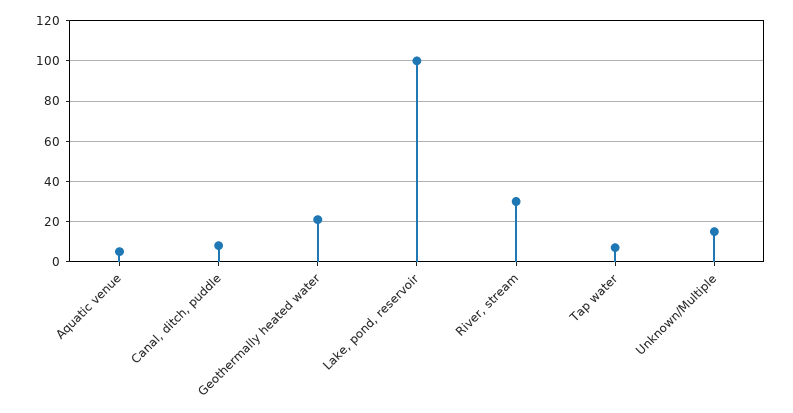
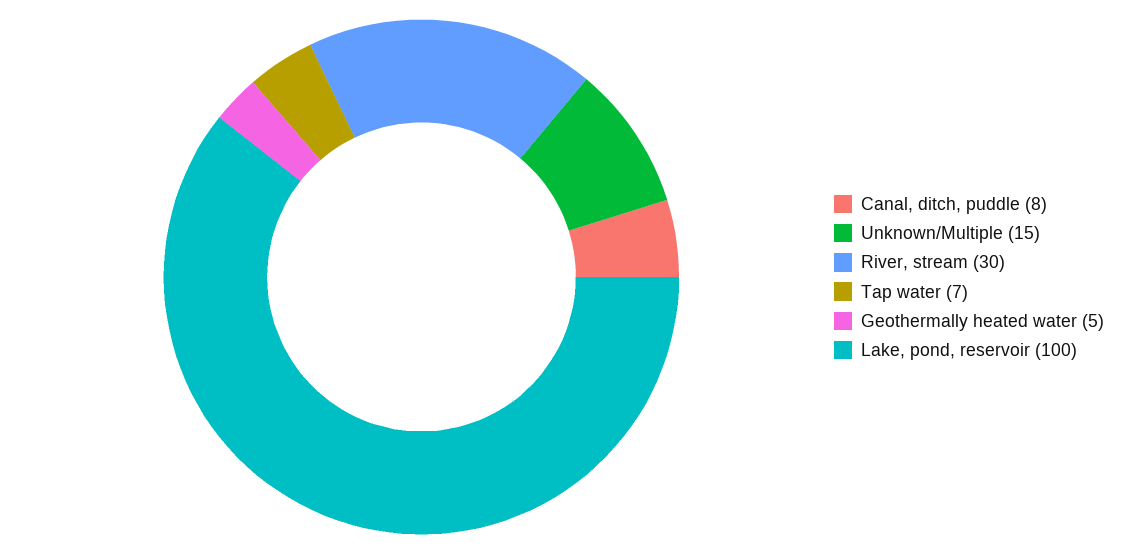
  {
-   "Aquatic venue": 5,
    "Canal, ditch, puddle": 8,
-   "Geothermally heated water": 20,
+   "Geothermally heated water": 5,
    "Lake, pond, reservoir": 100,
    "River, stream": 30,
    "Tap water": 7,
    "Unknown/Multiple": 15
  }

